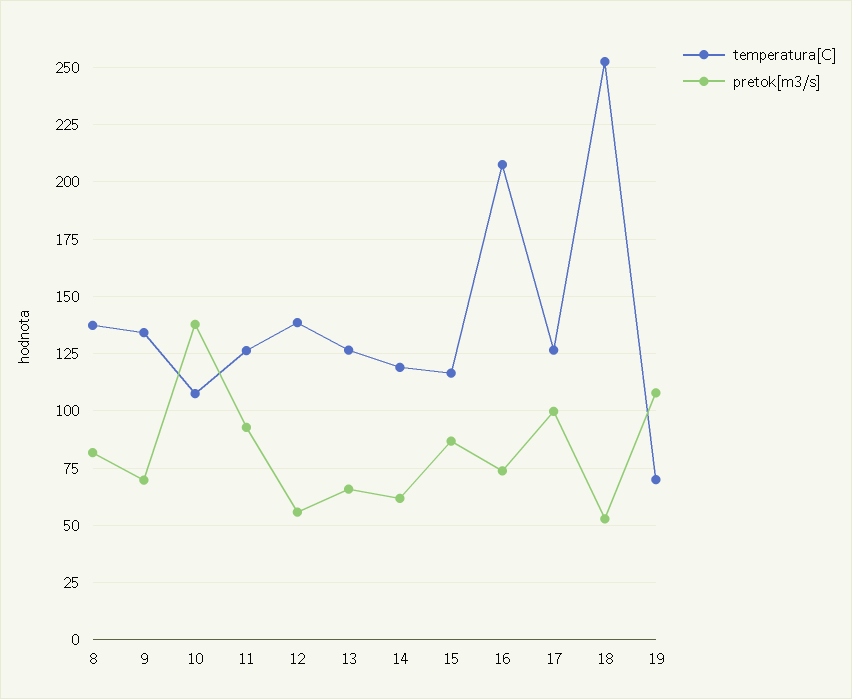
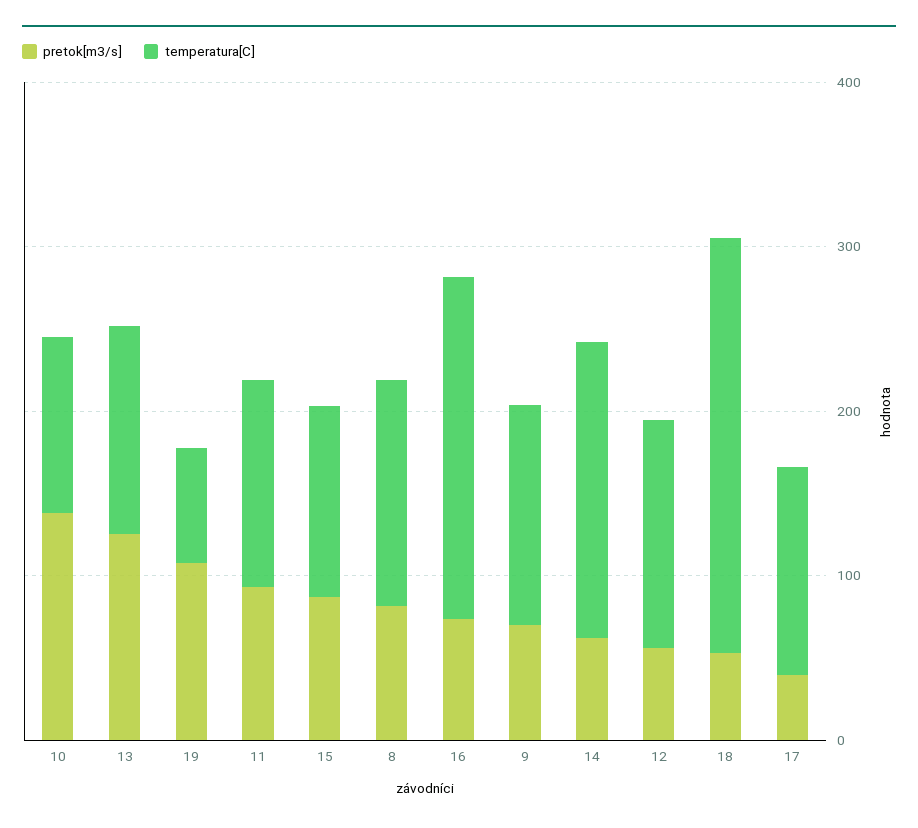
  {
    "temperatura[C]": {
      "8": 135,
      "9": 135,
      "10": 110,
      "11": 125,
      "12": 140,
      "13": 125,
-     "14": 120,
+     "14": 180,
      "15": 115,
      "16": 210,
      "17": 125,
      "18": 255,
      "19": 70
    },
    "pretok[m3/s]": {
      "8": 80,
      "9": 70,
      "10": 140,
      "11": 95,
      "12": 55,
-     "13": 65,
+     "13": 120,
      "14": 60,
      "15": 85,
      "16": 75,
-     "17": 100,
+     "17": 40,
      "18": 55,
      "19": 110
    }
  }

